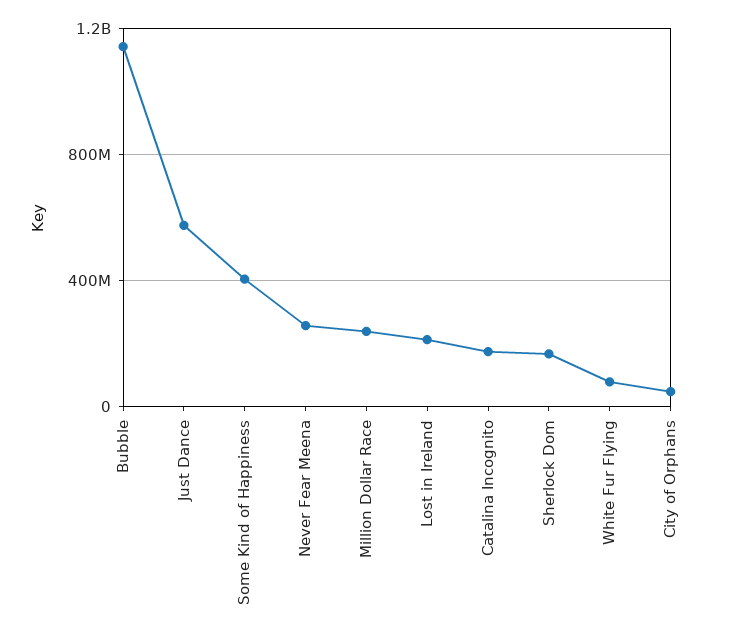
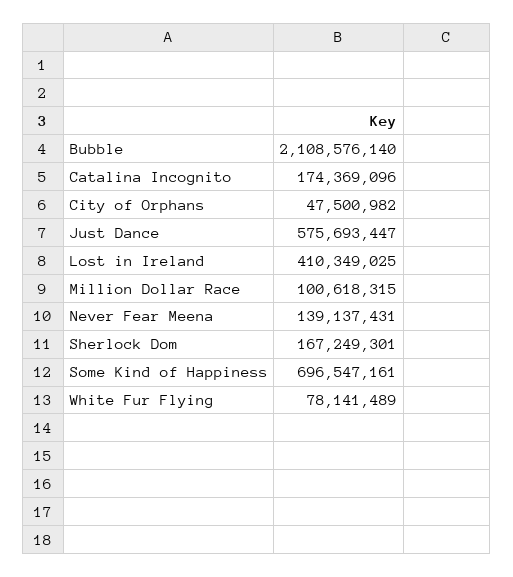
  {
-   "Bubble": 1150000000,
+   "Bubble": 2108576140,
    "Just Dance": 575693447,
-   "Some Kind of Happiness": 400000000,
+   "Some Kind of Happiness": 696547161,
-   "Never Fear Meena": 250000000,
+   "Never Fear Meena": 139137431,
-   "Million Dollar Race": 250000000,
+   "Million Dollar Race": 100618315,
-   "Lost in Ireland": 200000000,
+   "Lost in Ireland": 410349025,
    "Catalina Incognito": 174369096,
    "Sherlock Dom": 167249301,
    "White Fur Flying": 78141489,
    "City of Orphans": 47500982
  }

